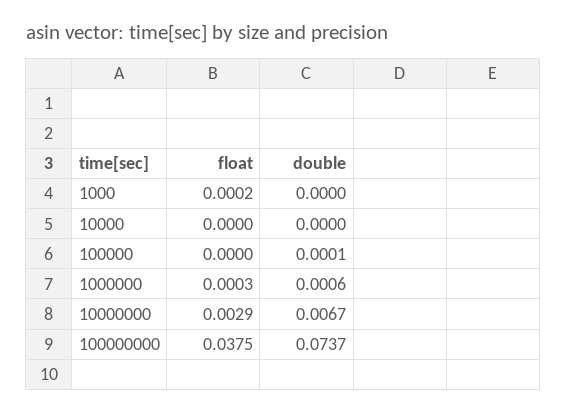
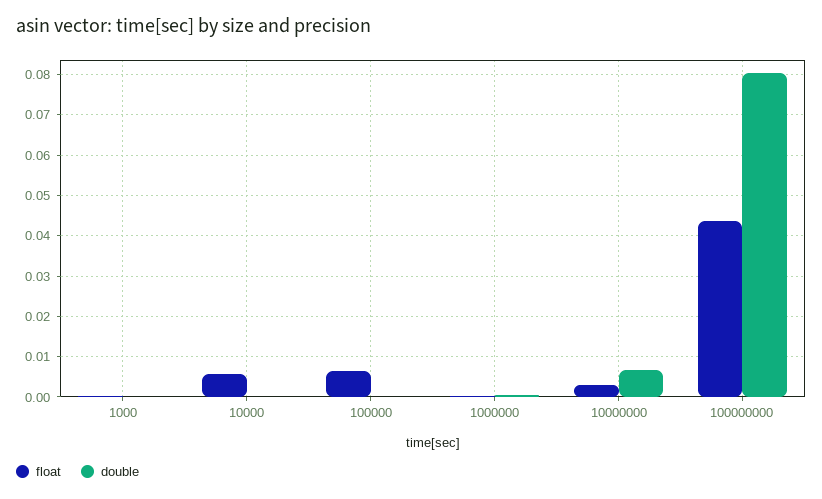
  {
    "float": {
      "1000": 0.0002,
-     "10000": 0,
+     "10000": 0.006,
-     "100000": 0,
+     "100000": 0.006,
      "1000000": 0.0003,
      "10000000": 0.0029,
-     "100000000": 0.0375
+     "100000000": 0.044
    },
    "double": {
      "1000": 0,
      "10000": 0,
      "100000": 0.0001,
      "1000000": 0.0006,
      "10000000": 0.0067,
-     "100000000": 0.0737
+     "100000000": 0.08
    }
  }

